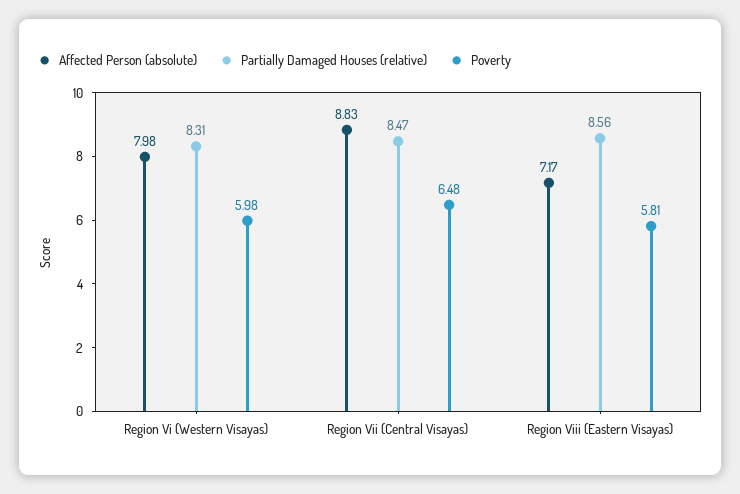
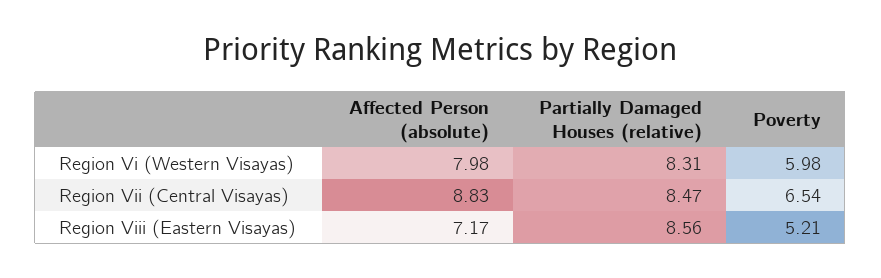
  {
    "Affected Person (absolute)": {
      "Region Vi (Western Visayas)": 7.98,
      "Region Vii (Central Visayas)": 8.83,
      "Region Viii (Eastern Visayas)": 7.17
    },
    "Partially Damaged Houses (relative)": {
      "Region Vi (Western Visayas)": 8.31,
      "Region Vii (Central Visayas)": 8.47,
      "Region Viii (Eastern Visayas)": 8.56
    },
    "Poverty": {
      "Region Vi (Western Visayas)": 5.98,
-     "Region Vii (Central Visayas)": 6.48,
+     "Region Vii (Central Visayas)": 6.54,
-     "Region Viii (Eastern Visayas)": 5.81
+     "Region Viii (Eastern Visayas)": 5.21
    }
  }

